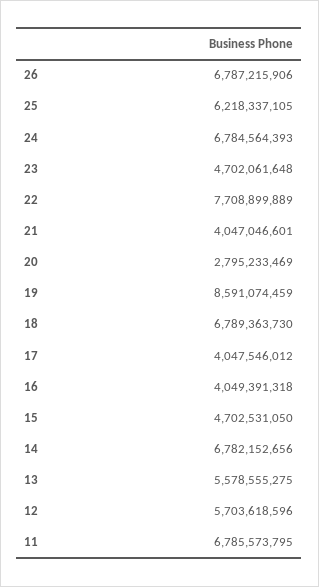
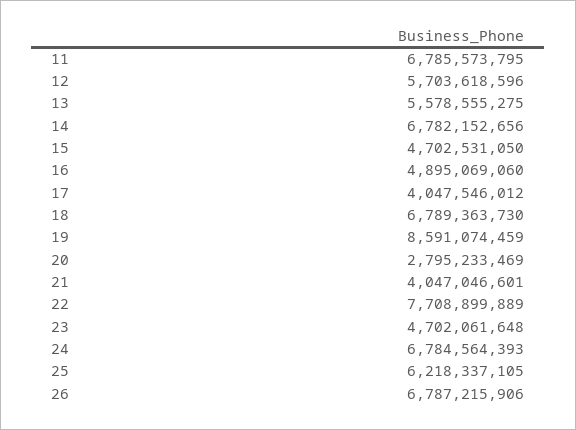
  {
    "26": 6787215906,
    "25": 6218337105,
    "24": 6784564393,
    "23": 4702061648,
    "22": 7708899889,
    "21": 4047046601,
    "20": 2795233469,
    "19": 8591074459,
    "18": 6789363730,
    "17": 4047546012,
-   "16": 4049391318,
+   "16": 4895069060,
    "15": 4702531050,
    "14": 6782152656,
    "13": 5578555275,
    "12": 5703618596,
    "11": 6785573795
  }

